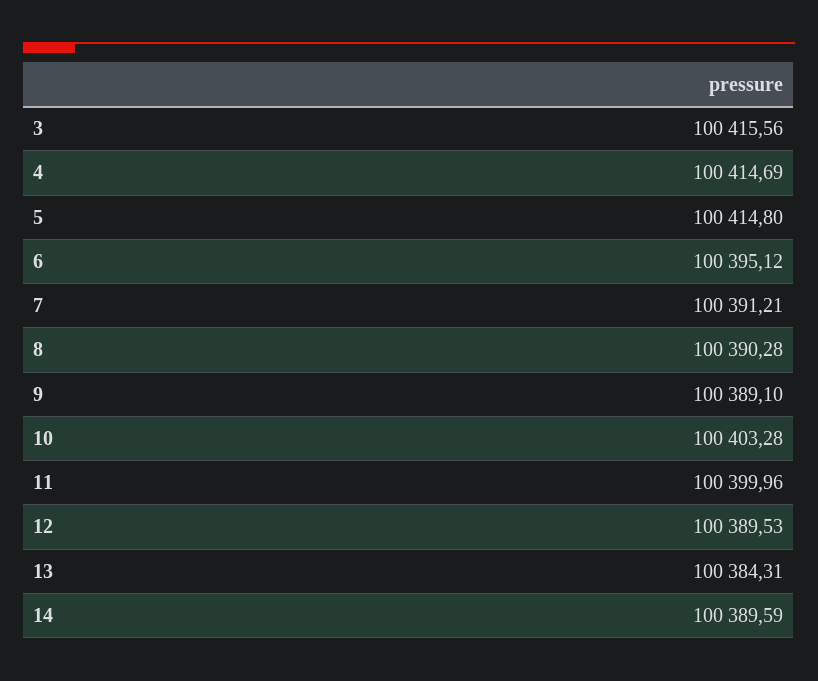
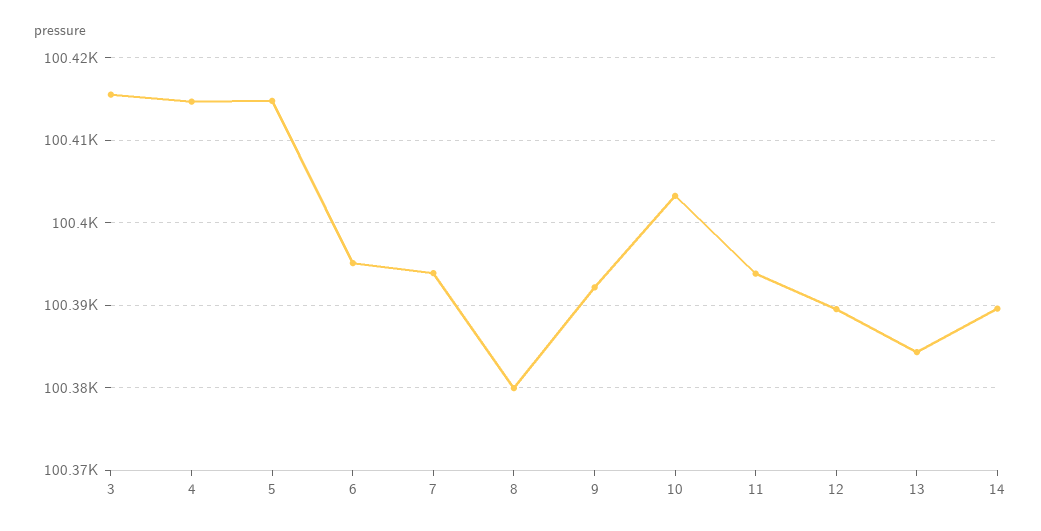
  {
    "3": 100415.56,
    "4": 100414.69,
    "5": 100414.8,
    "6": 100395.12,
-   "7": 100391.21,
+   "7": 100394,
-   "8": 100390.28,
+   "8": 100380,
-   "9": 100389.1,
+   "9": 100392,
    "10": 100403.28,
-   "11": 100399.96,
+   "11": 100394,
    "12": 100389.53,
    "13": 100384.31,
    "14": 100389.59
  }

